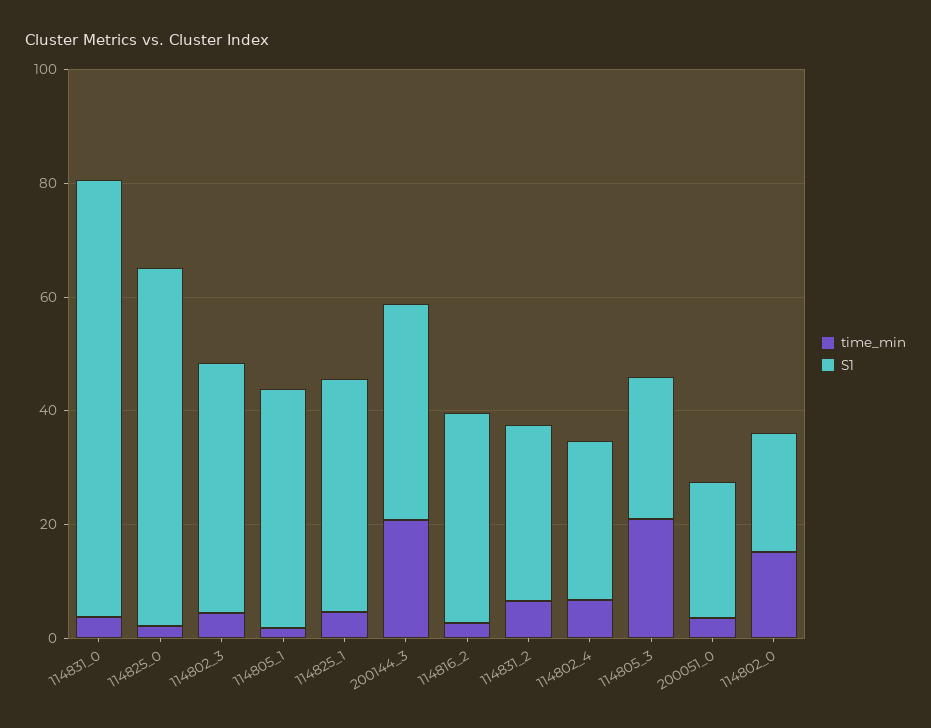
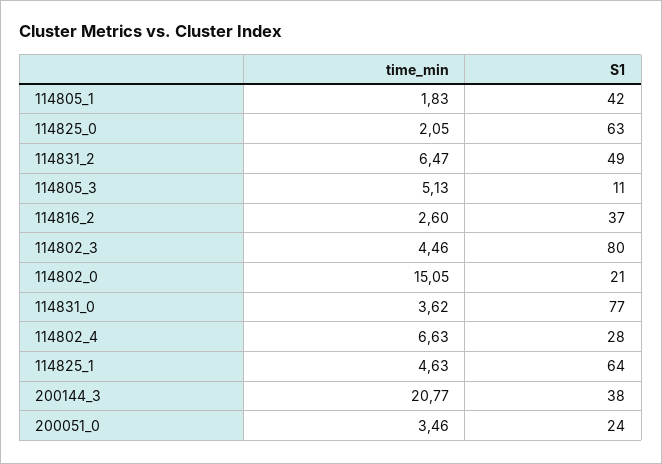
  {
    "time_min": {
      "114831_0": 3.62,
      "114825_0": 2.05,
      "114802_3": 4.46,
      "114805_1": 1.83,
      "114825_1": 4.63,
      "200144_3": 20.77,
      "114816_2": 2.6,
      "114831_2": 6.47,
      "114802_4": 6.63,
-     "114805_3": 20,
+     "114805_3": 5.13,
      "200051_0": 3.46,
      "114802_0": 15.05
    },
    "S1": {
      "114831_0": 77,
      "114825_0": 63,
-     "114802_3": 45,
+     "114802_3": 80,
      "114805_1": 42,
-     "114825_1": 40,
+     "114825_1": 64,
      "200144_3": 38,
      "114816_2": 37,
-     "114831_2": 30,
+     "114831_2": 49,
      "114802_4": 28,
-     "114805_3": 25,
+     "114805_3": 11,
      "200051_0": 24,
      "114802_0": 21
    }
  }

